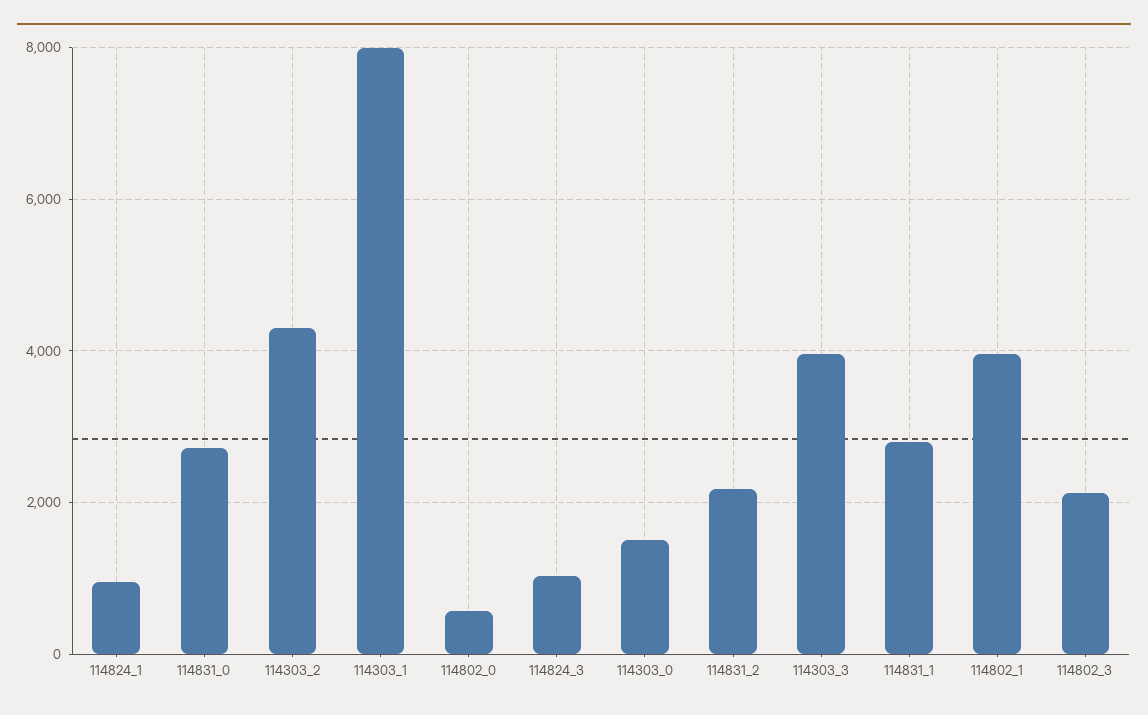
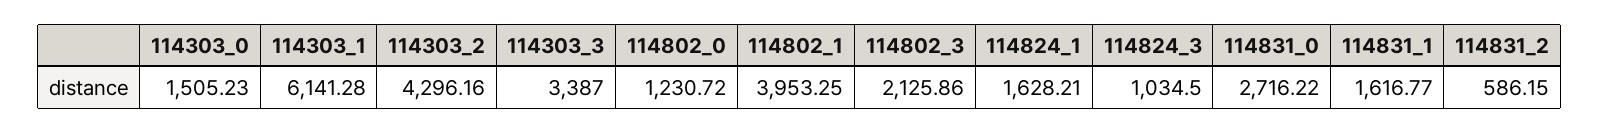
  {
-   "114824_1": 1000,
+   "114824_1": 1628.21,
    "114831_0": 2716.22,
    "114303_2": 4296.16,
-   "114303_1": 8000,
+   "114303_1": 6141.28,
-   "114802_0": 600,
+   "114802_0": 1230.72,
    "114824_3": 1034.5,
    "114303_0": 1505.23,
-   "114831_2": 2200,
+   "114831_2": 586.15,
-   "114303_3": 4000,
+   "114303_3": 3387,
-   "114831_1": 2800,
+   "114831_1": 1616.77,
    "114802_1": 3953.25,
    "114802_3": 2125.86
  }

